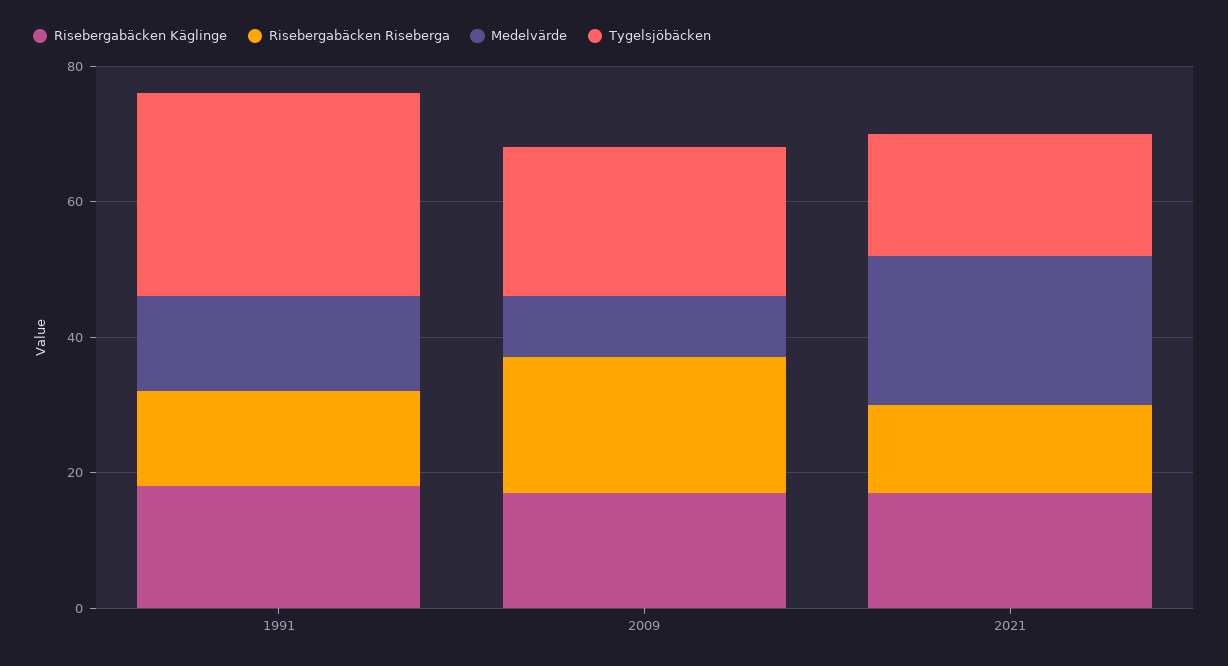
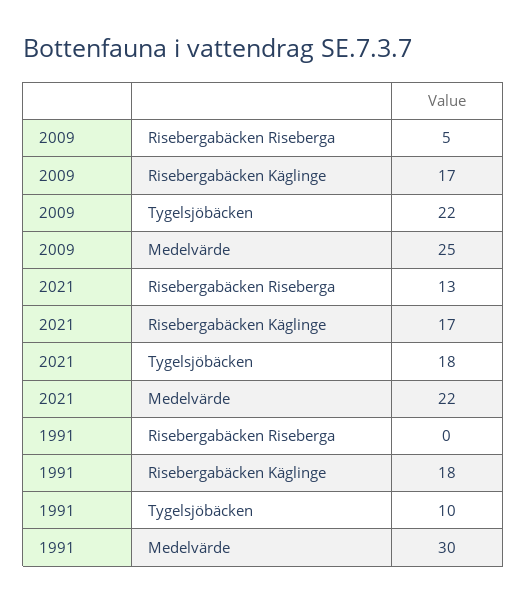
  {
    "Risebergabäcken Käglinge": {
      "1991": 18,
      "2009": 17,
      "2021": 17
    },
    "Risebergabäcken Riseberga": {
-     "1991": 15,
+     "1991": 0,
-     "2009": 20,
+     "2009": 5,
      "2021": 13
    },
    "Medelvärde": {
-     "1991": 15,
+     "1991": 30,
-     "2009": 10,
+     "2009": 25,
      "2021": 22
    },
    "Tygelsjöbäcken": {
-     "1991": 30,
+     "1991": 10,
      "2009": 22,
      "2021": 18
    }
  }

